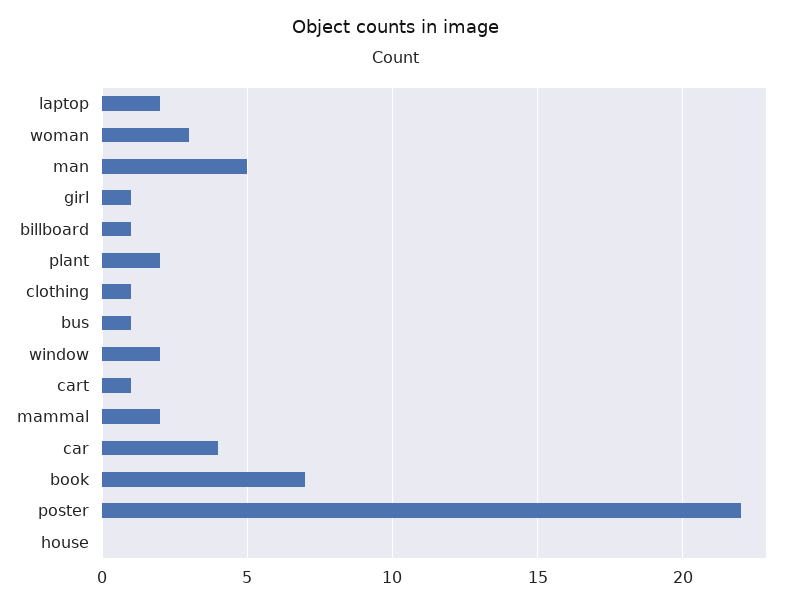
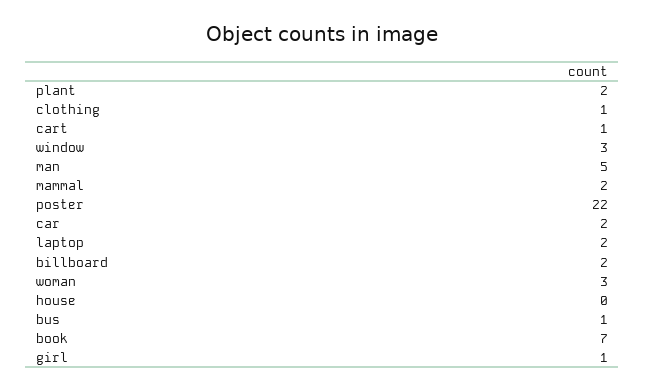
  {
    "laptop": 2,
    "woman": 3,
    "man": 5,
    "girl": 1,
-   "billboard": 1,
+   "billboard": 2,
    "plant": 2,
    "clothing": 1,
    "bus": 1,
-   "window": 2,
+   "window": 3,
    "cart": 1,
    "mammal": 2,
-   "car": 4,
+   "car": 2,
    "book": 7,
    "poster": 22,
    "house": 0
  }

